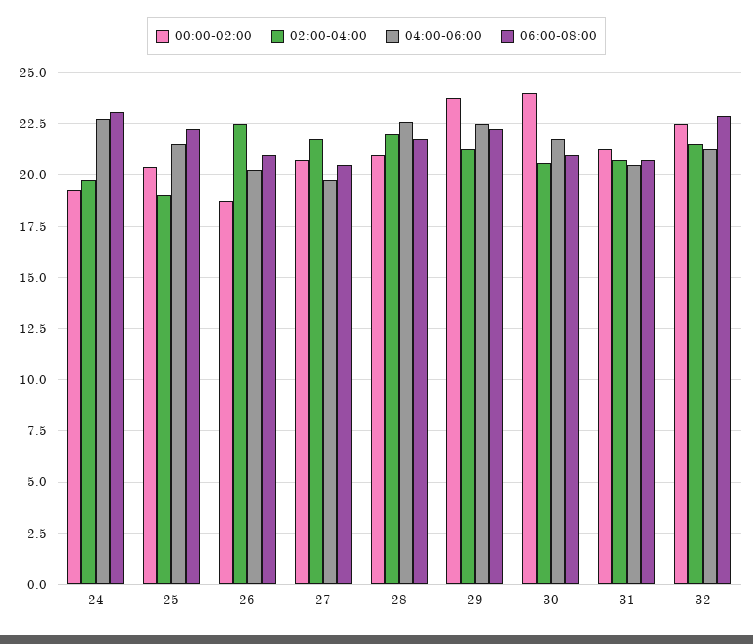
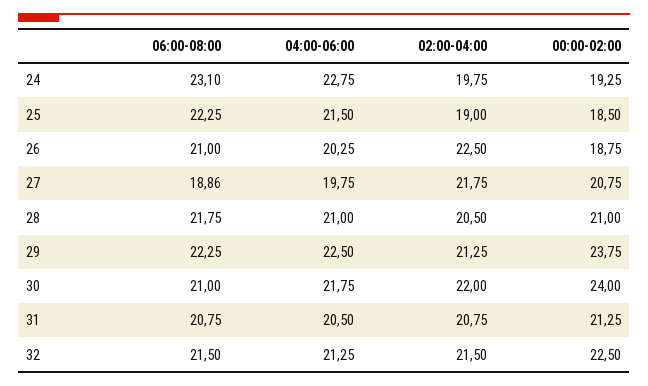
  {
    "00:00-02:00": {
      "24": 19.25,
-     "25": 20.5,
+     "25": 18.5,
      "26": 18.75,
      "27": 20.75,
      "28": 21,
      "29": 23.75,
      "30": 24,
      "31": 21.25,
      "32": 22.5
    },
    "02:00-04:00": {
      "24": 19.75,
      "25": 19,
      "26": 22.5,
      "27": 21.75,
-     "28": 22,
+     "28": 20.5,
      "29": 21.25,
-     "30": 20.5,
+     "30": 22,
      "31": 20.75,
      "32": 21.5
    },
    "04:00-06:00": {
      "24": 22.75,
      "25": 21.5,
      "26": 20.25,
      "27": 19.75,
-     "28": 22.5,
+     "28": 21,
      "29": 22.5,
      "30": 21.75,
      "31": 20.5,
      "32": 21.25
    },
    "06:00-08:00": {
      "24": 23.1,
      "25": 22.25,
      "26": 21,
-     "27": 20.5,
+     "27": 18.86,
      "28": 21.75,
      "29": 22.25,
      "30": 21,
      "31": 20.75,
-     "32": 23
+     "32": 21.5
    }
  }

